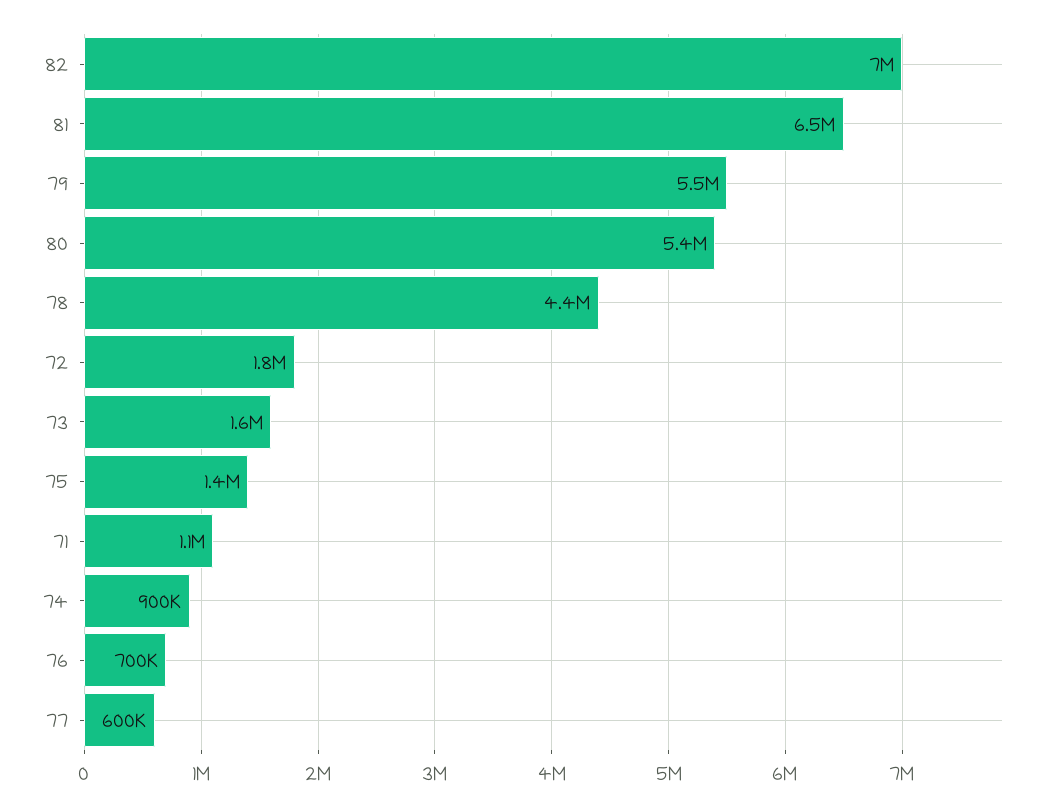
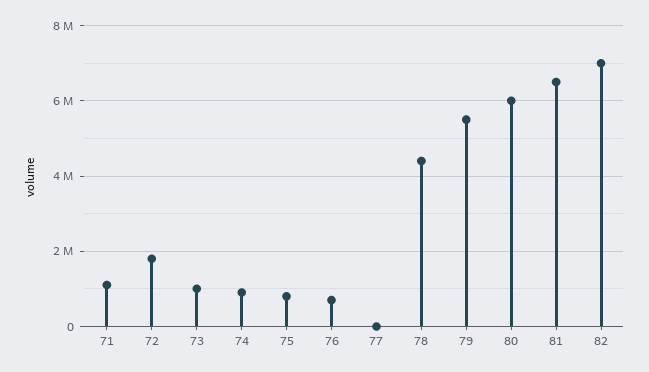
  {
    "82": 7000000,
    "81": 6500000,
    "79": 5500000,
-   "80": 5400000,
+   "80": 6000000,
    "78": 4400000,
    "72": 1800000,
-   "73": 1600000,
+   "73": 1000000,
-   "75": 1400000,
+   "75": 800000,
    "71": 1100000,
    "74": 900000,
    "76": 700000,
-   "77": 600000
+   "77": 0
  }

